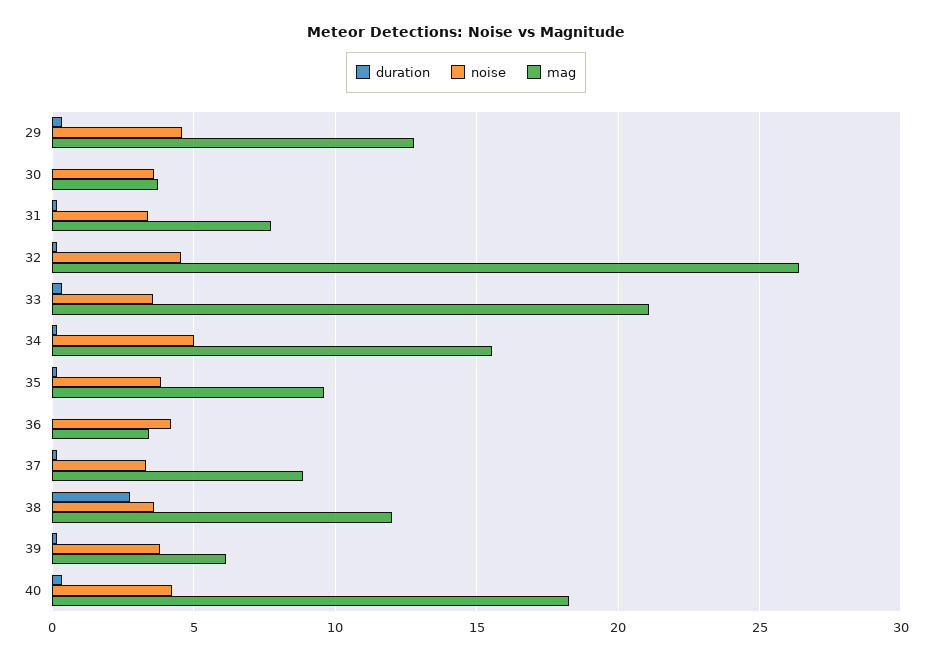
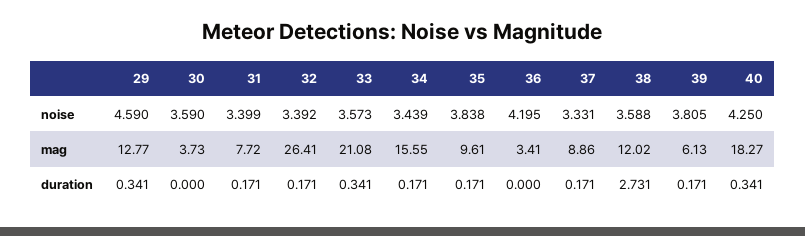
  {
    "duration": {
      "29": 0.341,
      "30": 0,
      "31": 0.171,
      "32": 0.171,
      "33": 0.341,
      "34": 0.171,
      "35": 0.171,
      "36": 0,
      "37": 0.171,
      "38": 2.731,
      "39": 0.171,
      "40": 0.341
    },
    "noise": {
      "29": 4.59,
      "30": 3.59,
      "31": 3.399,
-     "32": 4.5,
+     "32": 3.392,
      "33": 3.573,
-     "34": 5,
+     "34": 3.439,
      "35": 3.838,
      "36": 4.195,
      "37": 3.331,
      "38": 3.588,
      "39": 3.805,
      "40": 4.25
    },
    "mag": {
      "29": 12.77,
      "30": 3.73,
      "31": 7.72,
      "32": 26.41,
      "33": 21.08,
      "34": 15.55,
      "35": 9.61,
      "36": 3.41,
      "37": 8.86,
      "38": 12.02,
      "39": 6.13,
      "40": 18.27
    }
  }

